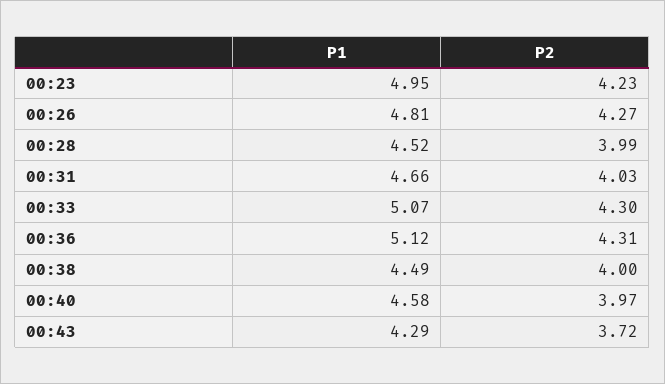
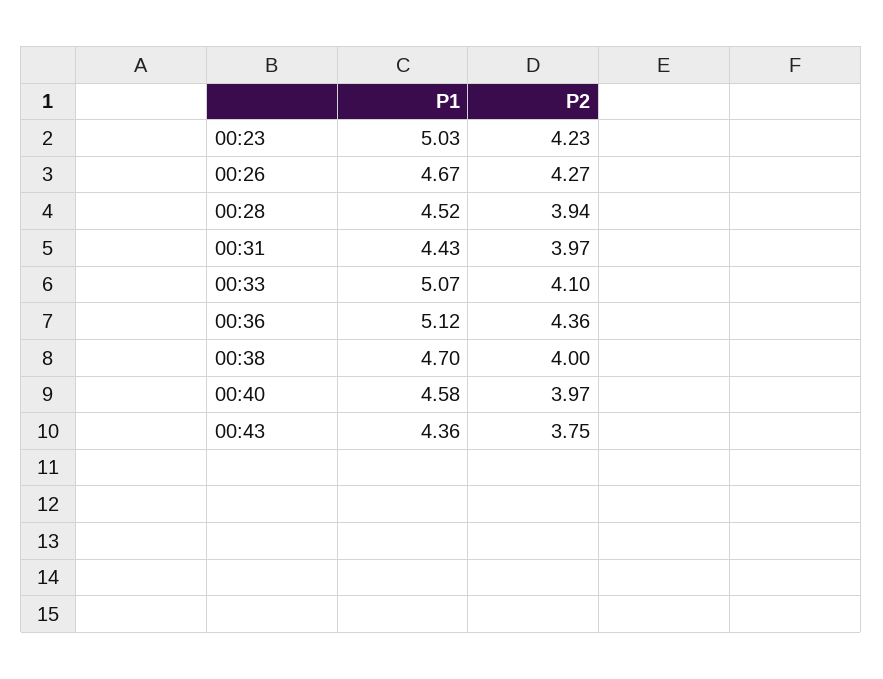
  {
    "P1": {
-     "00:23": 4.95,
+     "00:23": 5.03,
-     "00:26": 4.81,
+     "00:26": 4.67,
      "00:28": 4.52,
-     "00:31": 4.66,
+     "00:31": 4.43,
      "00:33": 5.07,
      "00:36": 5.12,
-     "00:38": 4.49,
+     "00:38": 4.7,
      "00:40": 4.58,
-     "00:43": 4.29
+     "00:43": 4.36
    },
    "P2": {
      "00:23": 4.23,
      "00:26": 4.27,
-     "00:28": 3.99,
+     "00:28": 3.94,
-     "00:31": 4.03,
+     "00:31": 3.97,
-     "00:33": 4.3,
+     "00:33": 4.1,
-     "00:36": 4.31,
+     "00:36": 4.36,
      "00:38": 4,
      "00:40": 3.97,
-     "00:43": 3.72
+     "00:43": 3.75
    }
  }

